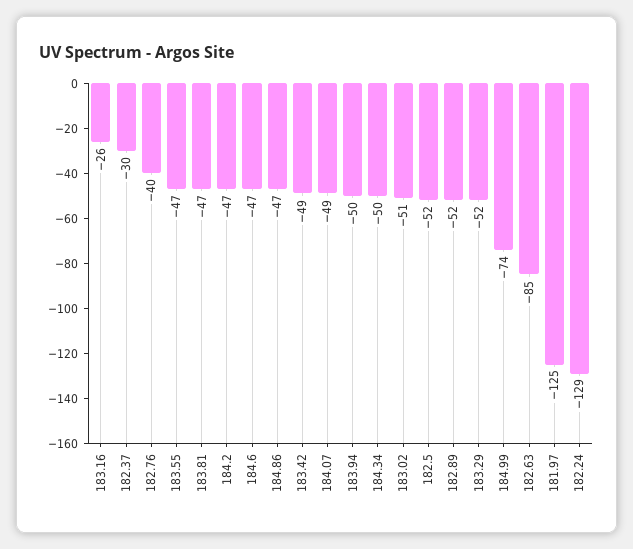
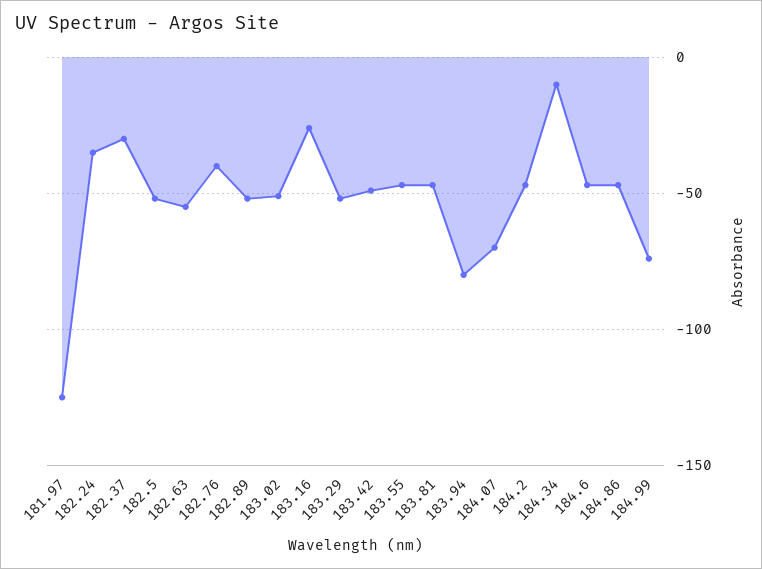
  {
    "183.16": -26,
    "182.37": -30,
    "182.76": -40,
    "183.55": -47,
    "183.81": -47,
    "184.2": -47,
    "184.6": -47,
    "184.86": -47,
    "183.42": -49,
-   "184.07": -49,
+   "184.07": -70,
-   "183.94": -50,
+   "183.94": -80,
-   "184.34": -50,
+   "184.34": -10,
    "183.02": -51,
    "182.5": -52,
    "182.89": -52,
    "183.29": -52,
    "184.99": -74,
-   "182.63": -85,
+   "182.63": -55,
    "181.97": -125,
-   "182.24": -129
+   "182.24": -35
  }

